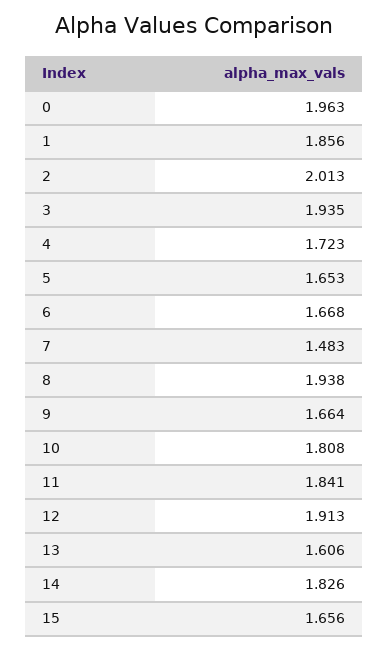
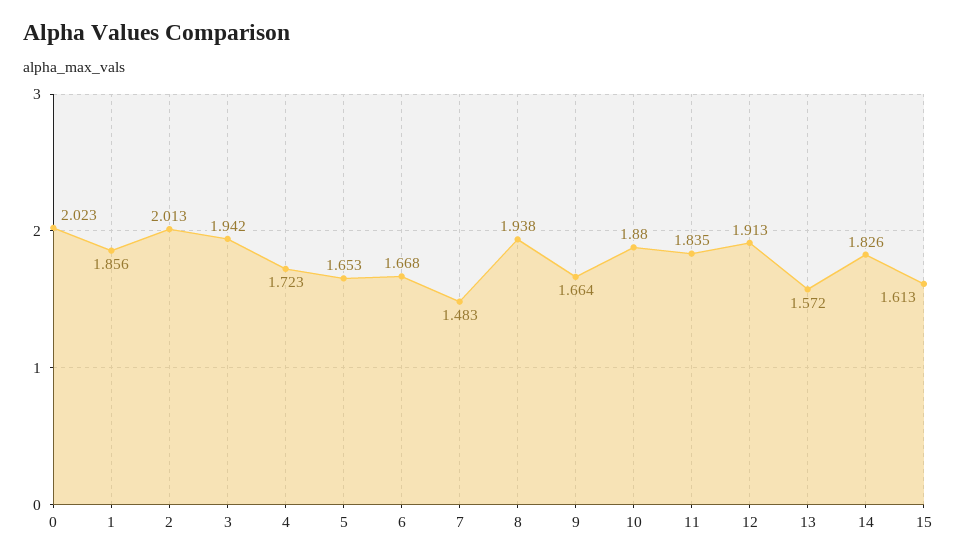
  {
-   "0": 1.963,
+   "0": 2.023,
    "1": 1.856,
    "2": 2.013,
-   "3": 1.935,
+   "3": 1.942,
    "4": 1.723,
    "5": 1.653,
    "6": 1.668,
    "7": 1.483,
    "8": 1.938,
    "9": 1.664,
-   "10": 1.808,
+   "10": 1.88,
-   "11": 1.841,
+   "11": 1.835,
    "12": 1.913,
-   "13": 1.606,
+   "13": 1.572,
    "14": 1.826,
-   "15": 1.656
+   "15": 1.613
  }

